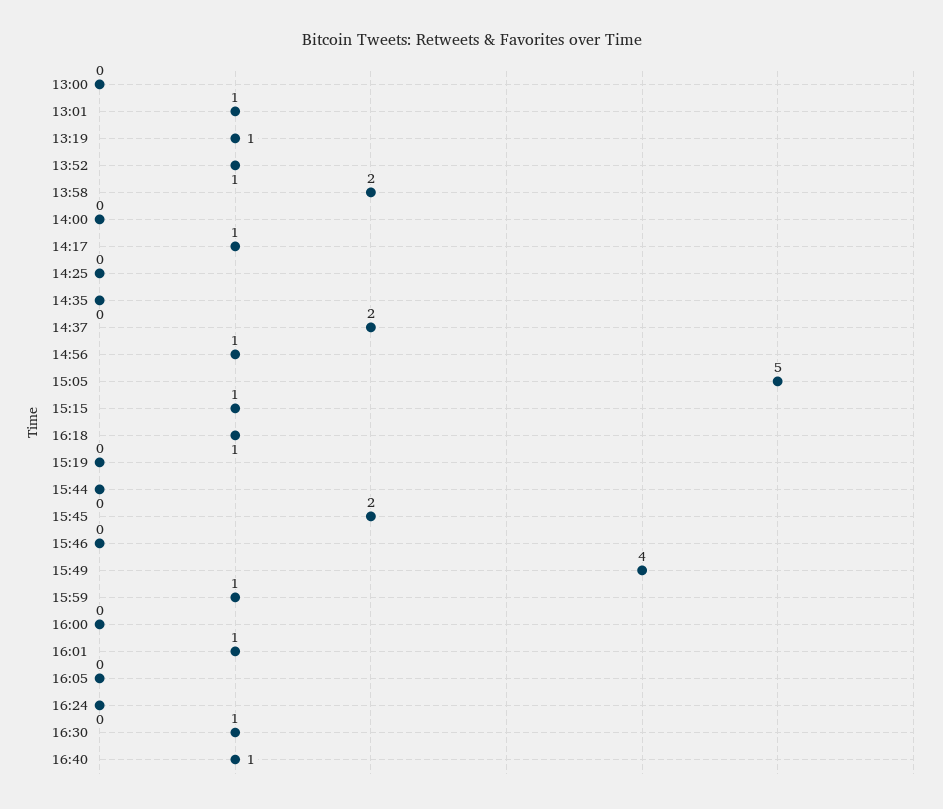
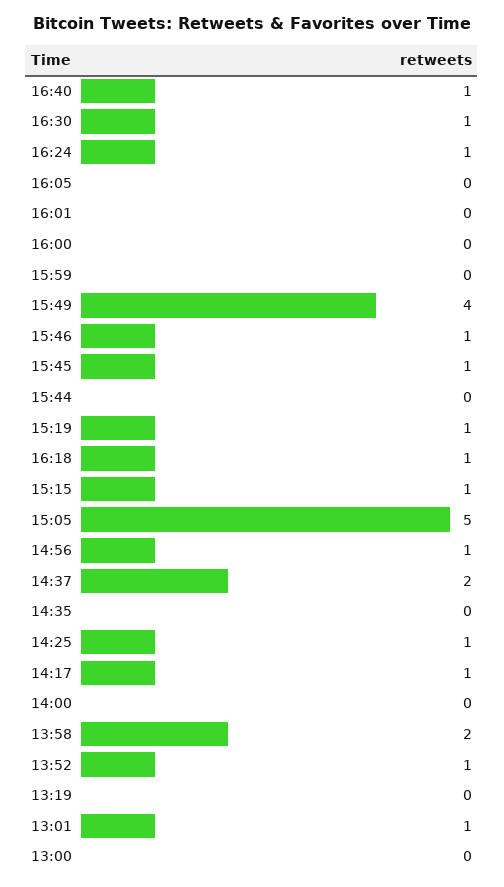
  {
    "13:00": 0,
    "13:01": 1,
-   "13:19": 1,
+   "13:19": 0,
    "13:52": 1,
    "13:58": 2,
    "14:00": 0,
    "14:17": 1,
-   "14:25": 0,
+   "14:25": 1,
    "14:35": 0,
    "14:37": 2,
    "14:56": 1,
    "15:05": 5,
    "15:15": 1,
    "16:18": 1,
-   "15:19": 0,
+   "15:19": 1,
    "15:44": 0,
-   "15:45": 2,
+   "15:45": 1,
-   "15:46": 0,
+   "15:46": 1,
    "15:49": 4,
-   "15:59": 1,
+   "15:59": 0,
    "16:00": 0,
-   "16:01": 1,
+   "16:01": 0,
    "16:05": 0,
-   "16:24": 0,
+   "16:24": 1,
    "16:30": 1,
    "16:40": 1
  }

